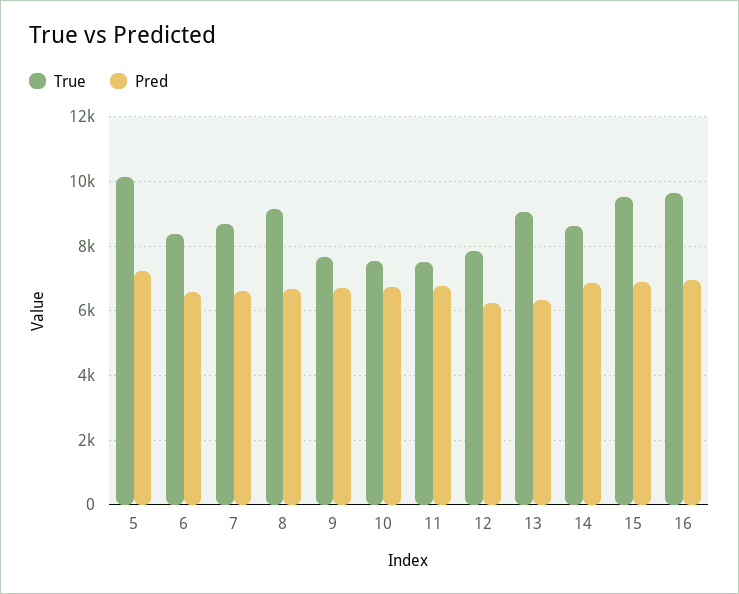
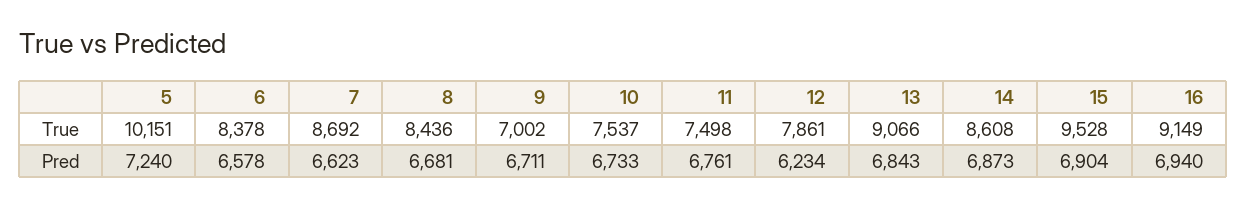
  {
    "True": {
      "5": 10151,
      "6": 8378,
      "7": 8692,
-     "8": 9200,
+     "8": 8436,
-     "9": 7600,
+     "9": 7002,
      "10": 7537,
      "11": 7498,
      "12": 7861,
      "13": 9066,
      "14": 8608,
      "15": 9528,
-     "16": 9600
+     "16": 9149
    },
    "Pred": {
      "5": 7240,
      "6": 6578,
      "7": 6623,
      "8": 6681,
      "9": 6711,
      "10": 6733,
      "11": 6761,
      "12": 6234,
-     "13": 6400,
+     "13": 6843,
      "14": 6873,
      "15": 6904,
      "16": 6940
    }
  }

